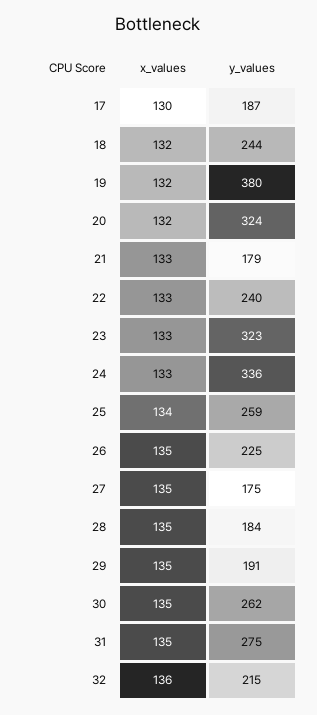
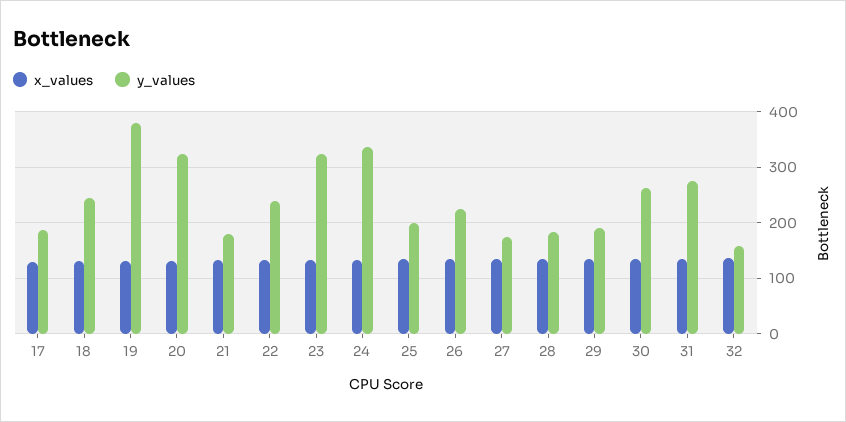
  {
    "x_values": {
      "17": 130,
      "18": 132,
      "19": 132,
      "20": 132,
      "21": 133,
      "22": 133,
      "23": 133,
      "24": 133,
      "25": 134,
      "26": 135,
      "27": 135,
      "28": 135,
      "29": 135,
      "30": 135,
      "31": 135,
      "32": 136
    },
    "y_values": {
      "17": 187,
      "18": 244,
      "19": 380,
      "20": 324,
      "21": 179,
      "22": 240,
      "23": 323,
      "24": 336,
-     "25": 259,
+     "25": 200,
      "26": 225,
      "27": 175,
      "28": 184,
      "29": 191,
      "30": 262,
      "31": 275,
-     "32": 215
+     "32": 160
    }
  }

